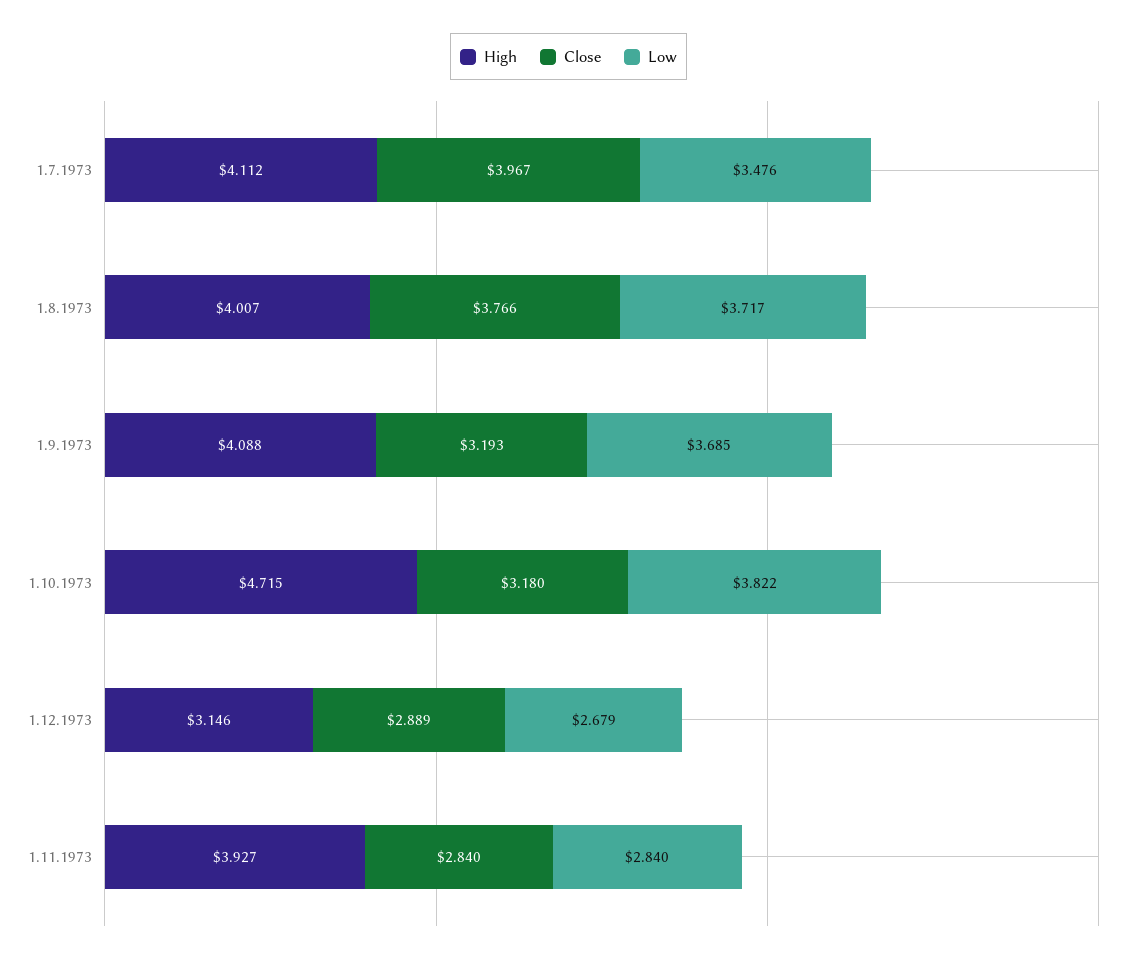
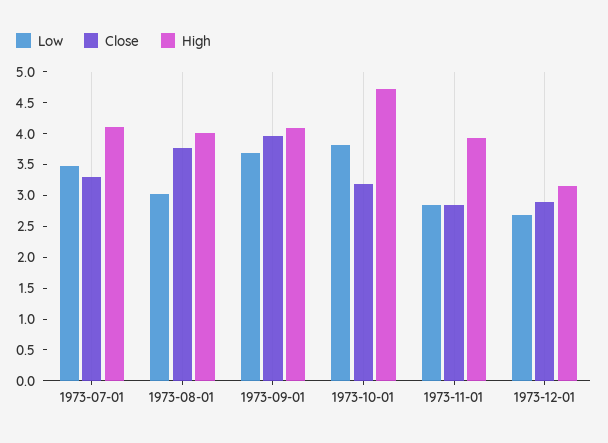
  {
    "High": {
      "1.7.1973": 4.112,
      "1.8.1973": 4.007,
      "1.9.1973": 4.088,
      "1.10.1973": 4.715,
      "1.12.1973": 3.146,
      "1.11.1973": 3.927
    },
    "Close": {
-     "1.7.1973": 3.967,
+     "1.7.1973": 3.25,
      "1.8.1973": 3.766,
-     "1.9.1973": 3.193,
+     "1.9.1973": 4,
      "1.10.1973": 3.18,
      "1.12.1973": 2.889,
      "1.11.1973": 2.84
    },
    "Low": {
      "1.7.1973": 3.476,
-     "1.8.1973": 3.717,
+     "1.8.1973": 3,
      "1.9.1973": 3.685,
      "1.10.1973": 3.822,
      "1.12.1973": 2.679,
      "1.11.1973": 2.84
    }
  }

